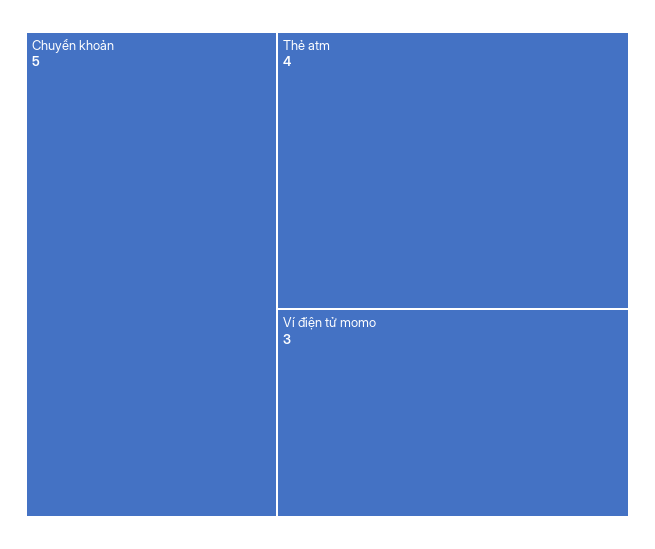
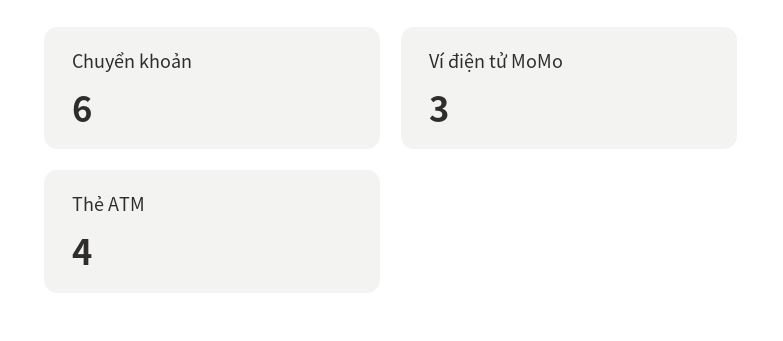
  {
-   "Chuyển khoản": 5,
+   "Chuyển khoản": 6,
    "Thẻ atm": 4,
    "Ví điện tử momo": 3
  }

